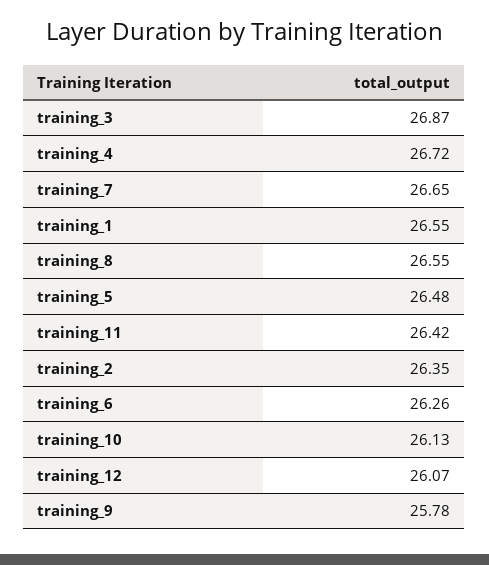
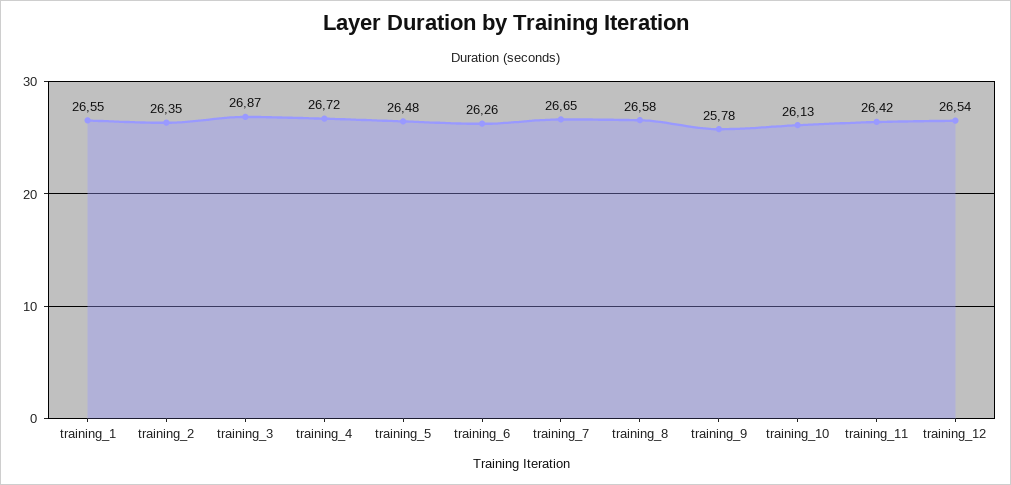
  {
    "training_3": 26.87,
    "training_4": 26.72,
    "training_7": 26.65,
    "training_1": 26.55,
-   "training_8": 26.55,
+   "training_8": 26.58,
    "training_5": 26.48,
    "training_11": 26.42,
    "training_2": 26.35,
    "training_6": 26.26,
    "training_10": 26.13,
-   "training_12": 26.07,
+   "training_12": 26.54,
    "training_9": 25.78
  }

